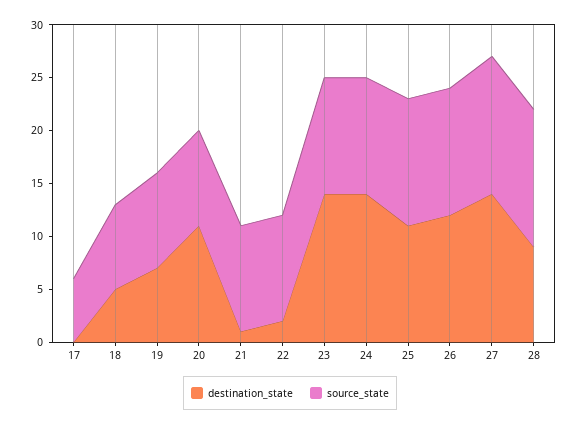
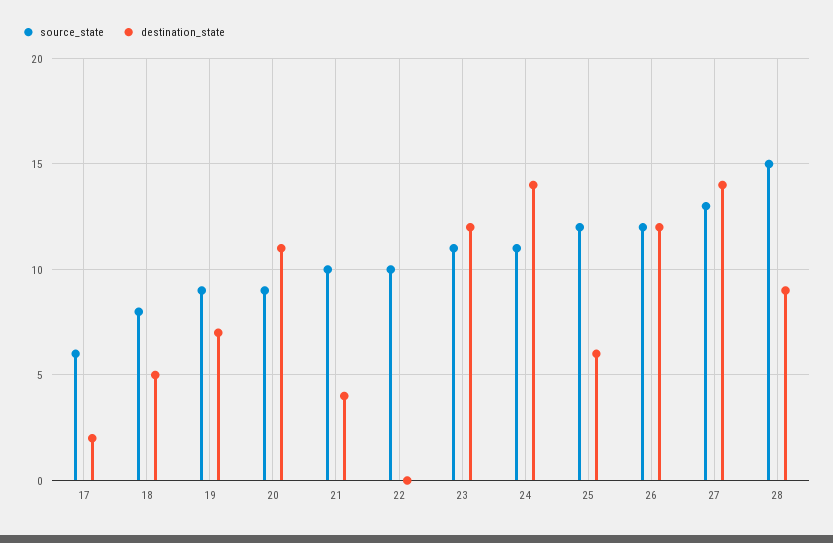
  {
    "destination_state": {
-     "17": 0,
+     "17": 2,
      "18": 5,
      "19": 7,
      "20": 11,
-     "21": 1,
+     "21": 4,
-     "22": 2,
+     "22": 0,
-     "23": 14,
+     "23": 12,
      "24": 14,
-     "25": 11,
+     "25": 6,
      "26": 12,
      "27": 14,
      "28": 9
    },
    "source_state": {
      "17": 6,
      "18": 8,
      "19": 9,
      "20": 9,
      "21": 10,
      "22": 10,
      "23": 11,
      "24": 11,
      "25": 12,
      "26": 12,
      "27": 13,
-     "28": 13
+     "28": 15
    }
  }

